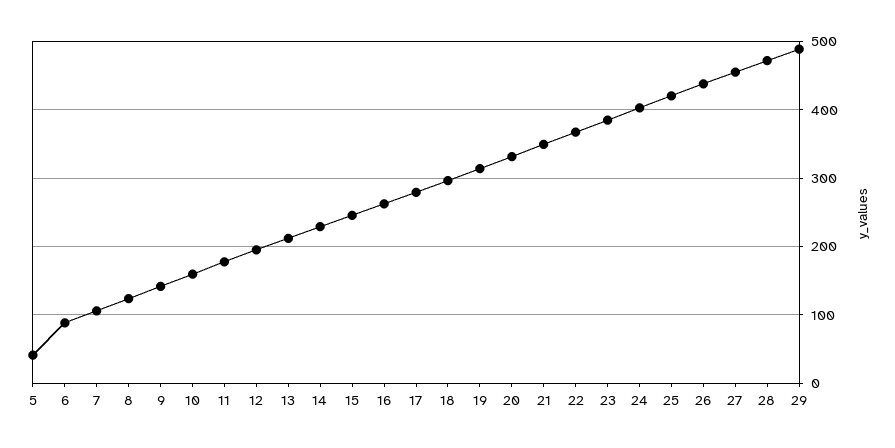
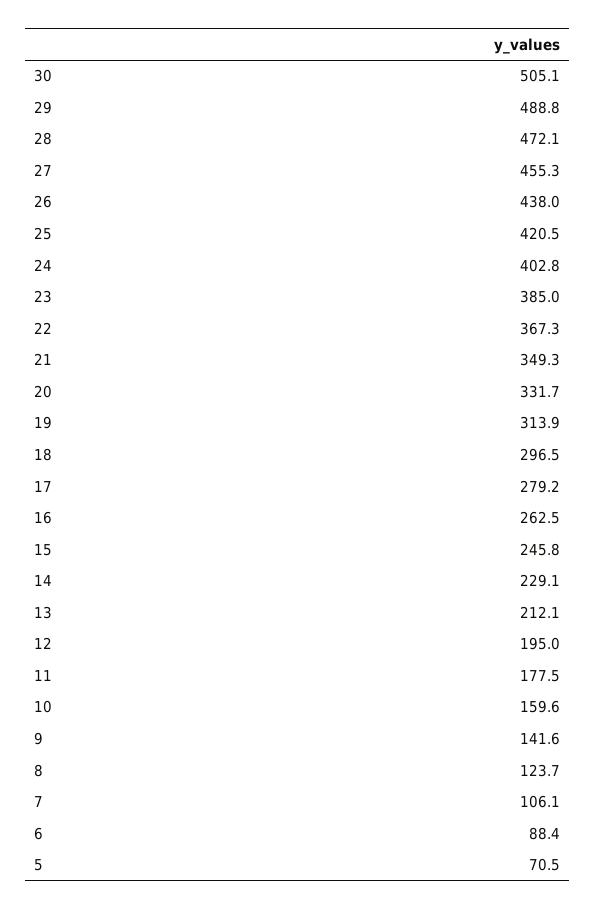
  {
-   "5": 40,
+   "5": 70.5,
    "6": 88.4,
    "7": 106.1,
    "8": 123.7,
    "9": 141.6,
    "10": 159.6,
    "11": 177.5,
    "12": 195,
    "13": 212.1,
    "14": 229.1,
    "15": 245.8,
    "16": 262.5,
    "17": 279.2,
    "18": 296.5,
    "19": 313.9,
    "20": 331.7,
    "21": 349.3,
    "22": 367.3,
    "23": 385,
    "24": 402.8,
    "25": 420.5,
    "26": 438,
    "27": 455.3,
    "28": 472.1,
-   "29": 488.8
+   "29": 488.8,
+   "30": 505.1
  }

